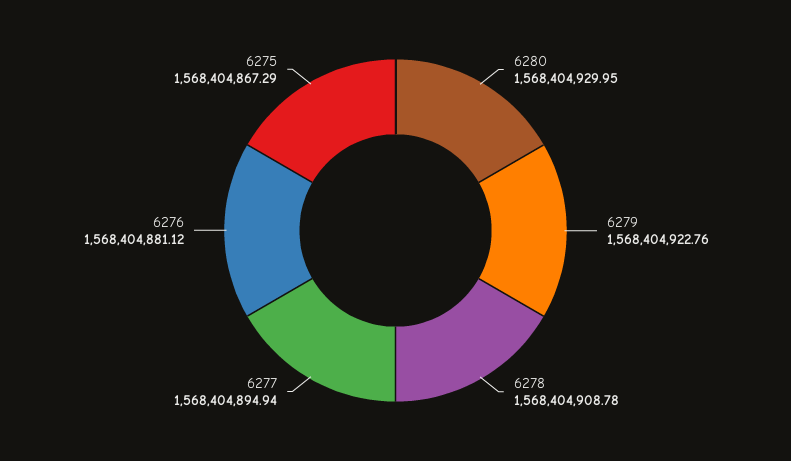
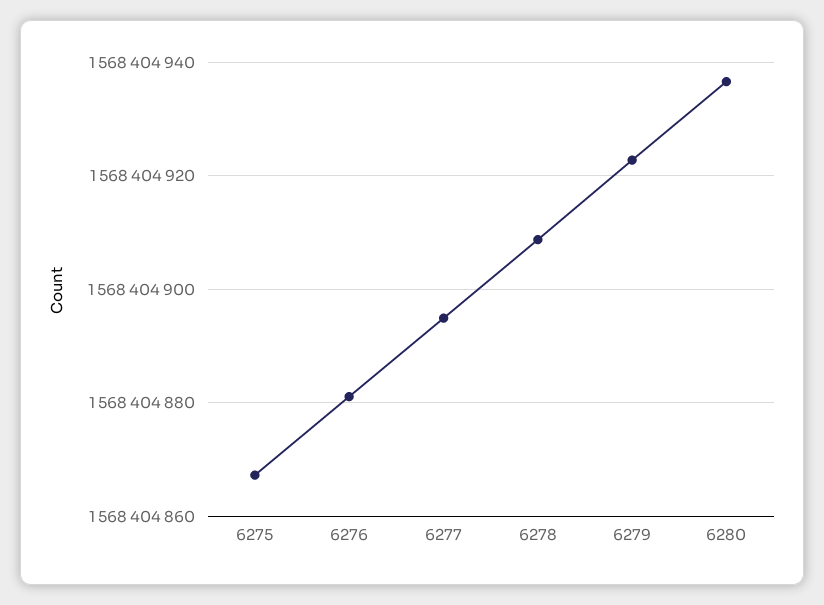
  {
-   "6280": 1568404929.95,
+   "6280": 1568404936,
    "6279": 1568404922.76,
    "6278": 1568404908.78,
    "6277": 1568404894.94,
    "6276": 1568404881.12,
    "6275": 1568404867.29
  }

